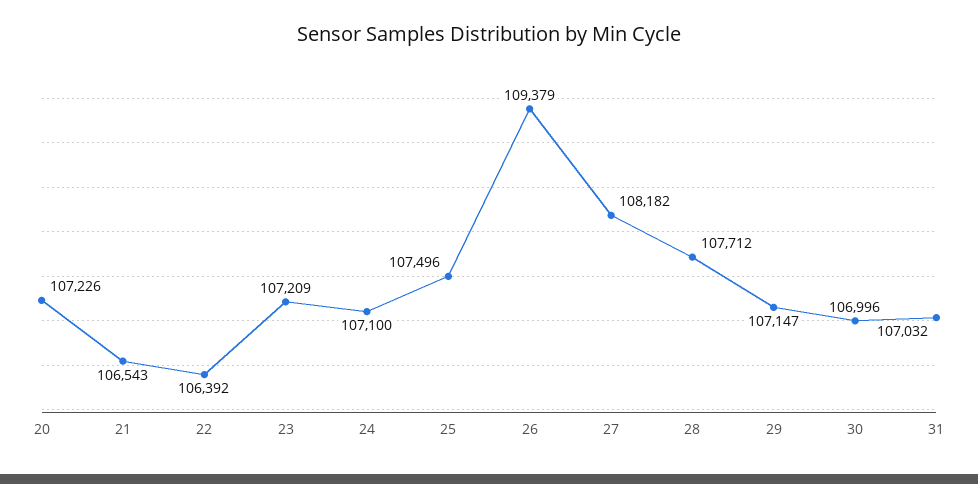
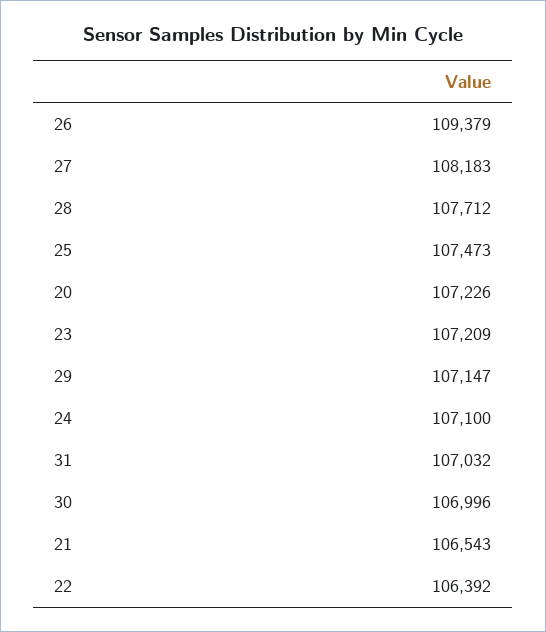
  {
    "20": 107226,
    "21": 106543,
    "22": 106392,
    "23": 107209,
    "24": 107100,
-   "25": 107496,
+   "25": 107473,
    "26": 109379,
-   "27": 108182,
+   "27": 108183,
    "28": 107712,
    "29": 107147,
    "30": 106996,
    "31": 107032
  }

